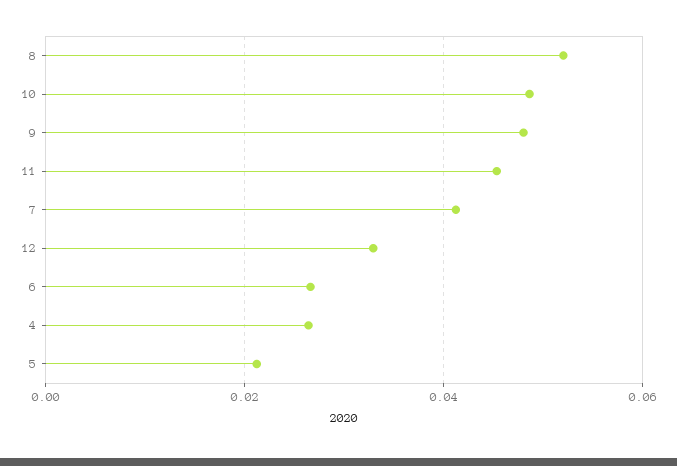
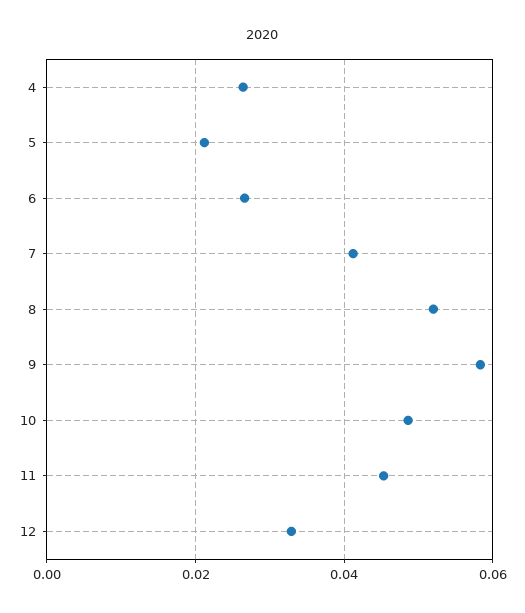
  {
    "8": 0.052,
    "10": 0.048,
-   "9": 0.048,
+   "9": 0.058,
    "11": 0.046,
    "7": 0.042,
    "12": 0.032,
    "6": 0.026,
    "4": 0.026,
    "5": 0.022
  }

